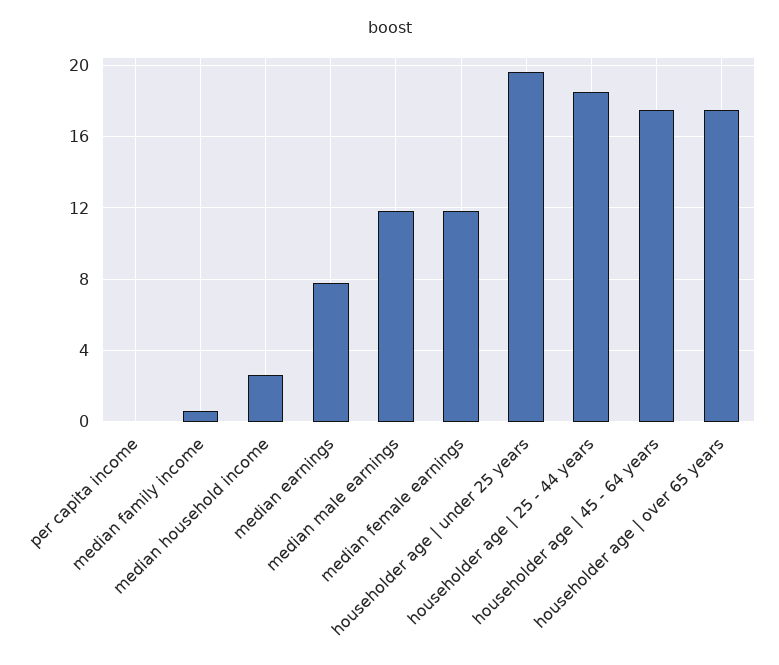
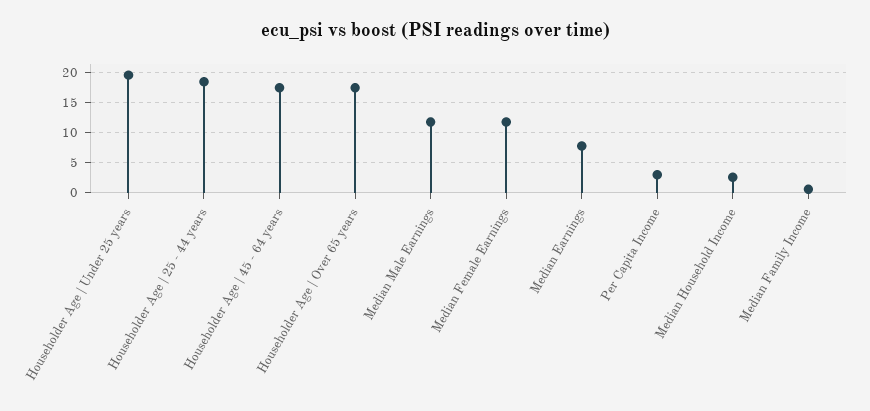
  {
-   "per capita income": 0,
+   "per capita income": 3,
    "median family income": 0.5,
    "median household income": 2.5,
    "median earnings": 8,
    "median male earnings": 12,
    "median female earnings": 12,
    "householder age | under 25 years": 19.5,
    "householder age | 25 - 44 years": 18.5,
    "householder age | 45 - 64 years": 17.5,
    "householder age | over 65 years": 17.5
  }

